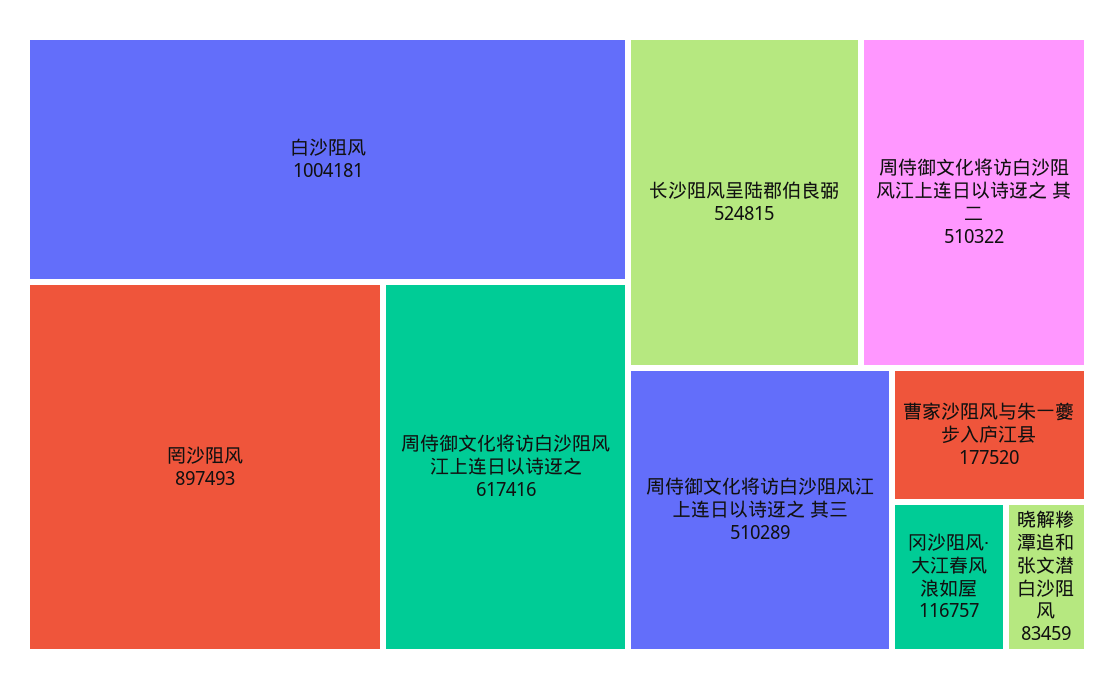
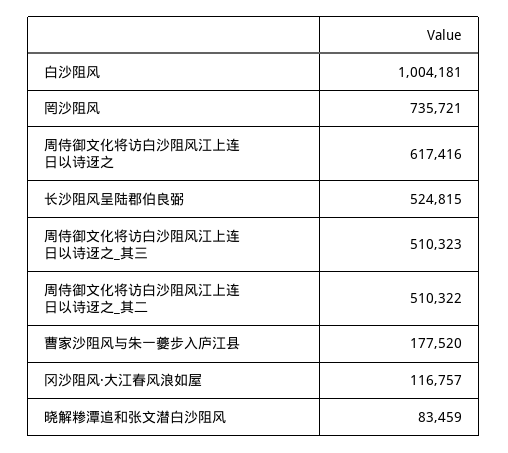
  {
    "白沙阻风": 1004181,
-   "罔沙阻风": 897493,
+   "罔沙阻风": 735721,
    "周侍御文化将访白沙阻风江上连日以诗迓之": 617416,
    "长沙阻风呈陆郡伯良弼": 524815,
    "周侍御文化将访白沙阻风江上连日以诗迓之 其二": 510322,
-   "周侍御文化将访白沙阻风江上连日以诗迓之 其三": 510289,
+   "周侍御文化将访白沙阻风江上连日以诗迓之 其三": 510323,
    "曹家沙阻风与朱一夔步入庐江县": 177520,
    "冈沙阻风·大江春风浪如屋": 116757,
    "晓解糁潭追和张文潜白沙阻风": 83459
  }

